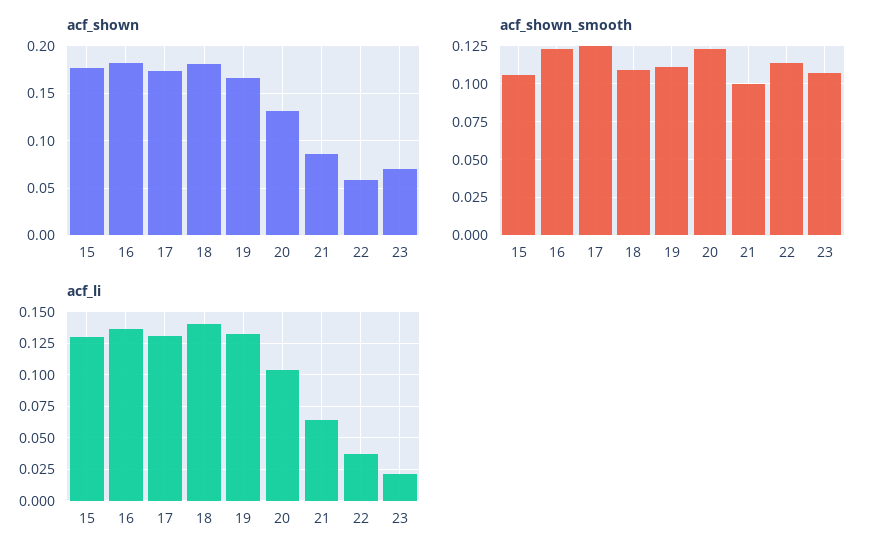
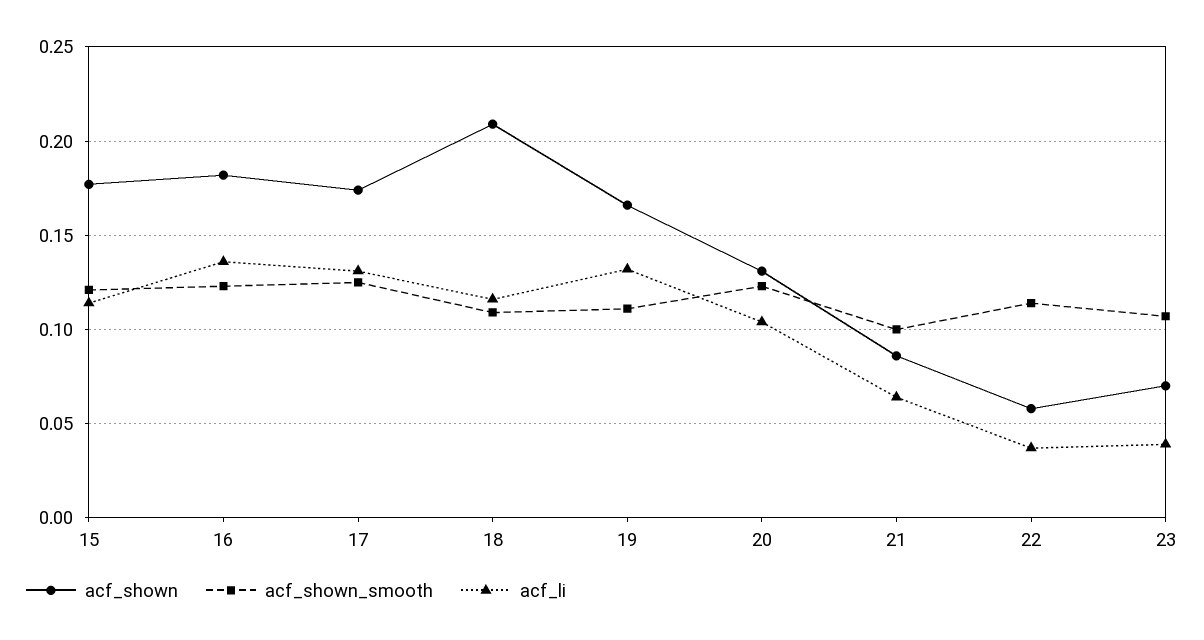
  {
    "acf_shown": {
      "15": 0.175,
      "16": 0.18,
      "17": 0.175,
-     "18": 0.18,
+     "18": 0.21,
      "19": 0.165,
      "20": 0.13,
      "21": 0.085,
      "22": 0.06,
      "23": 0.07
    },
    "acf_shown_smooth": {
-     "15": 0.105,
+     "15": 0.12,
      "16": 0.125,
      "17": 0.125,
      "18": 0.11,
      "19": 0.11,
      "20": 0.125,
      "21": 0.1,
      "22": 0.115,
      "23": 0.105
    },
    "acf_li": {
-     "15": 0.13,
+     "15": 0.115,
      "16": 0.135,
      "17": 0.13,
-     "18": 0.14,
+     "18": 0.115,
      "19": 0.13,
      "20": 0.105,
      "21": 0.065,
      "22": 0.035,
-     "23": 0.02
+     "23": 0.04
    }
  }

